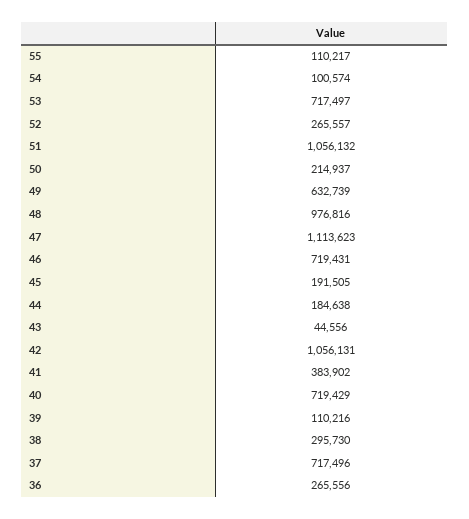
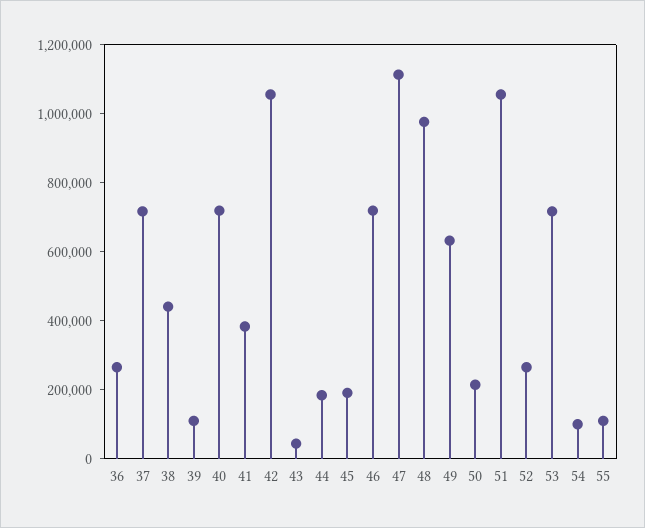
  {
    "55": 110217,
    "54": 100574,
    "53": 717497,
    "52": 265557,
    "51": 1056132,
    "50": 214937,
    "49": 632739,
    "48": 976816,
    "47": 1113623,
    "46": 719431,
    "45": 191505,
    "44": 184638,
    "43": 44556,
    "42": 1056131,
    "41": 383902,
    "40": 719429,
    "39": 110216,
-   "38": 295730,
+   "38": 450000,
    "37": 717496,
    "36": 265556
  }

